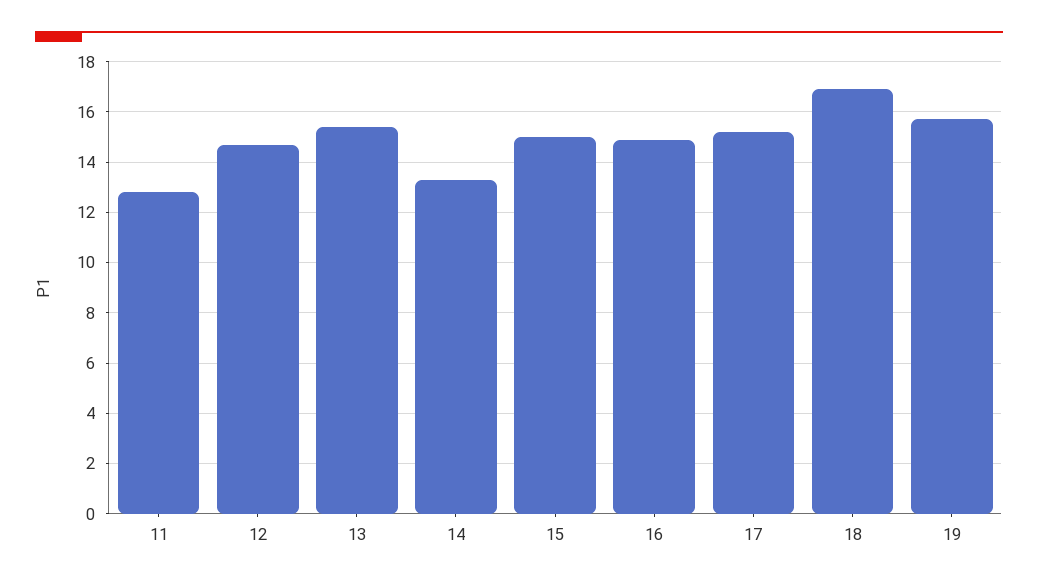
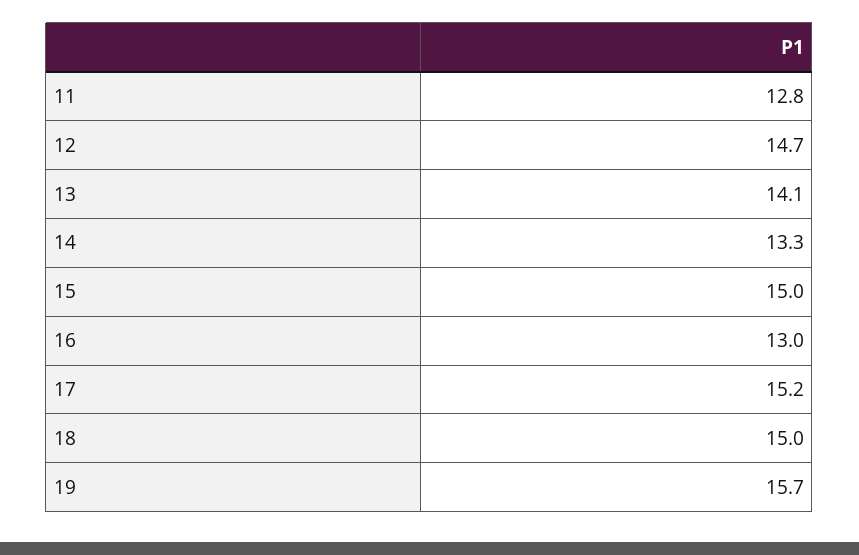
  {
    "11": 12.8,
    "12": 14.7,
-   "13": 15.5,
+   "13": 14.1,
    "14": 13.3,
    "15": 15,
-   "16": 15,
+   "16": 13,
    "17": 15.2,
-   "18": 17,
+   "18": 15,
    "19": 15.7
  }

